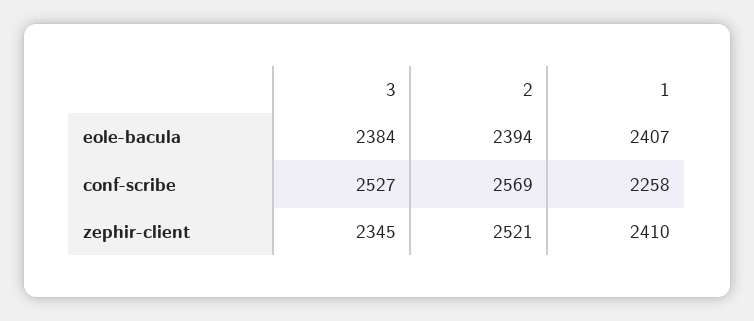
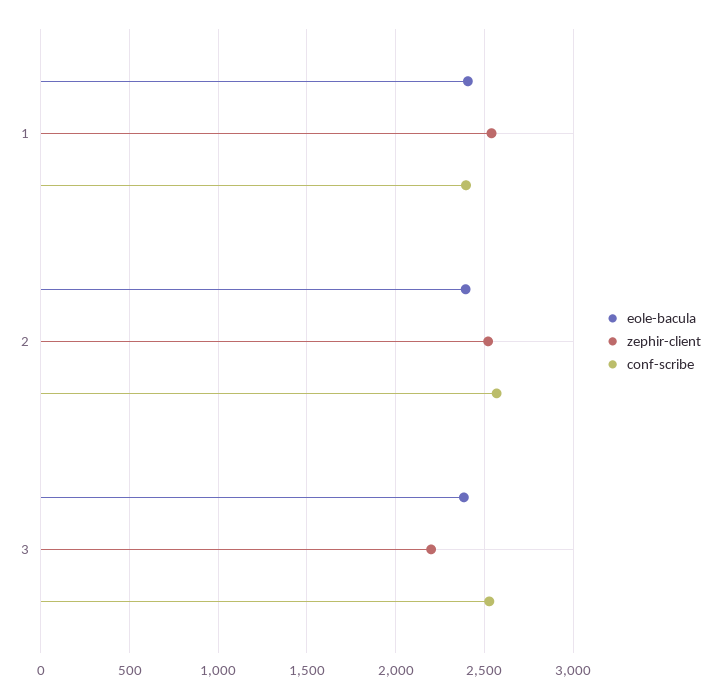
  {
    "eole-bacula": {
      "3": 2384,
      "2": 2394,
      "1": 2407
    },
    "conf-scribe": {
      "3": 2527,
      "2": 2569,
-     "1": 2258
+     "1": 2400
    },
    "zephir-client": {
-     "3": 2345,
+     "3": 2200,
      "2": 2521,
-     "1": 2410
+     "1": 2550
    }
  }

